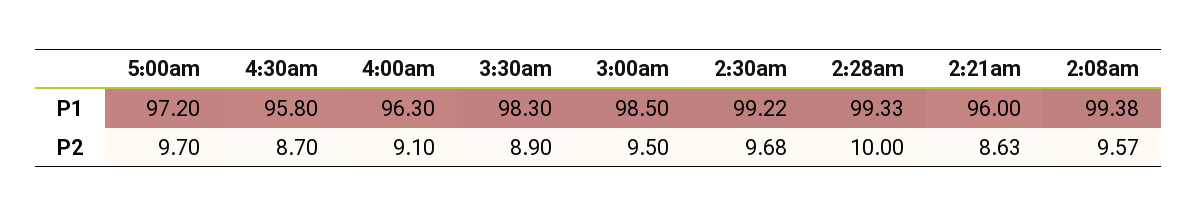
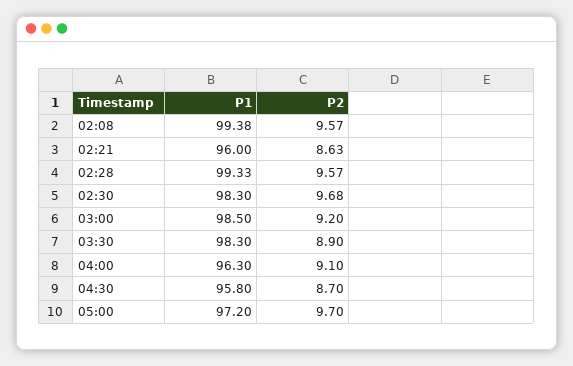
  {
    "5:00am": {
      "P1": 97.2,
      "P2": 9.7
    },
    "4:30am": {
      "P1": 95.8,
      "P2": 8.7
    },
    "4:00am": {
      "P1": 96.3,
      "P2": 9.1
    },
    "3:30am": {
      "P1": 98.3,
      "P2": 8.9
    },
    "3:00am": {
      "P1": 98.5,
-     "P2": 9.5
+     "P2": 9.2
    },
    "2:30am": {
-     "P1": 99.22,
+     "P1": 98.3,
      "P2": 9.68
    },
    "2:28am": {
      "P1": 99.33,
-     "P2": 10
+     "P2": 9.57
    },
    "2:21am": {
      "P1": 96,
      "P2": 8.63
    },
    "2:08am": {
      "P1": 99.38,
      "P2": 9.57
    }
  }

